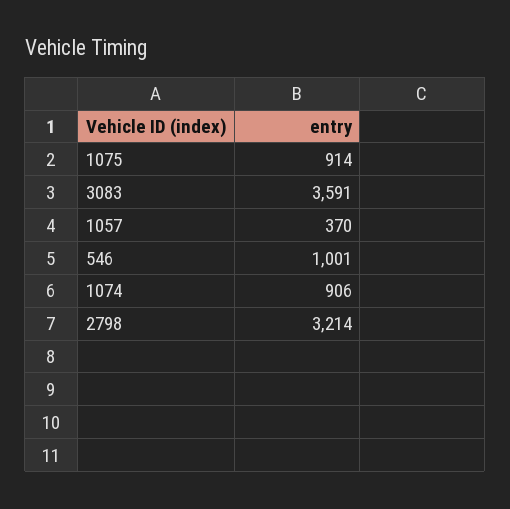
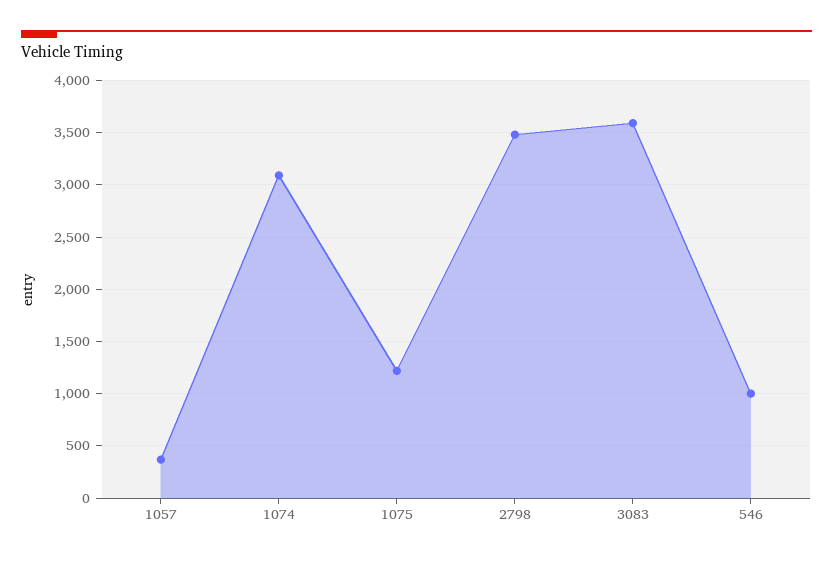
  {
-   "1075": 914,
+   "1075": 1200,
    "3083": 3591,
    "1057": 370,
    "546": 1001,
-   "1074": 906,
+   "1074": 3100,
-   "2798": 3214
+   "2798": 3500
  }

